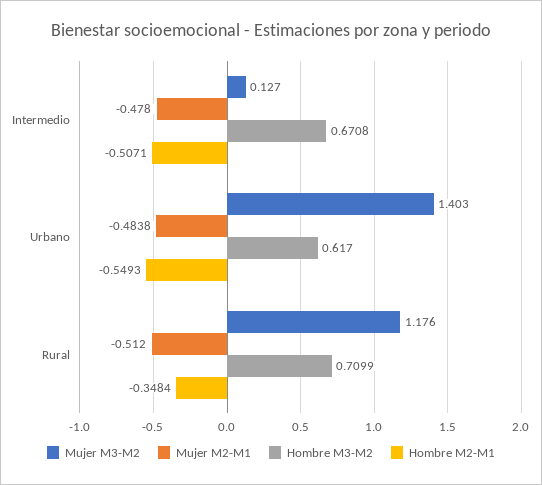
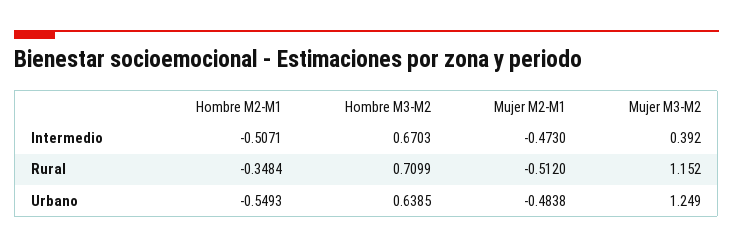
  {
    "Mujer M3-M2": {
-     "Intermedio": 0.127,
+     "Intermedio": 0.392,
-     "Urbano": 1.403,
+     "Urbano": 1.249,
-     "Rural": 1.176
+     "Rural": 1.152
    },
    "Mujer M2-M1": {
-     "Intermedio": -0.478,
+     "Intermedio": -0.473,
      "Urbano": -0.4838,
      "Rural": -0.512
    },
    "Hombre M3-M2": {
-     "Intermedio": 0.6708,
+     "Intermedio": 0.6703,
-     "Urbano": 0.617,
+     "Urbano": 0.6385,
      "Rural": 0.7099
    },
    "Hombre M2-M1": {
      "Intermedio": -0.5071,
      "Urbano": -0.5493,
      "Rural": -0.3484
    }
  }

